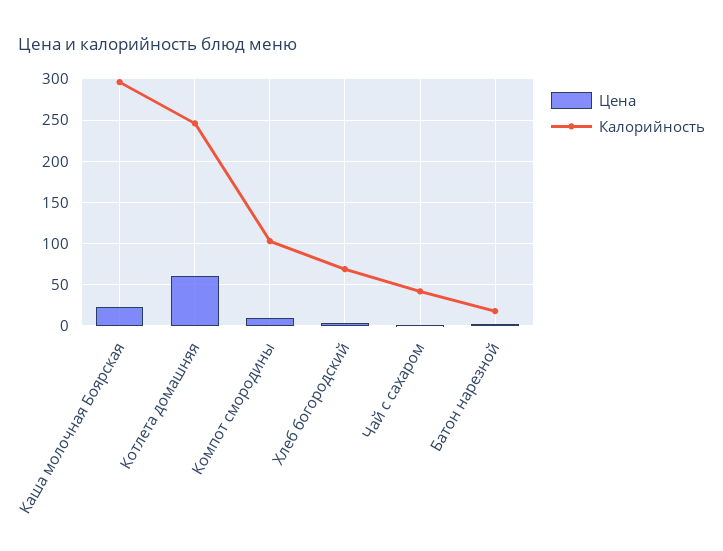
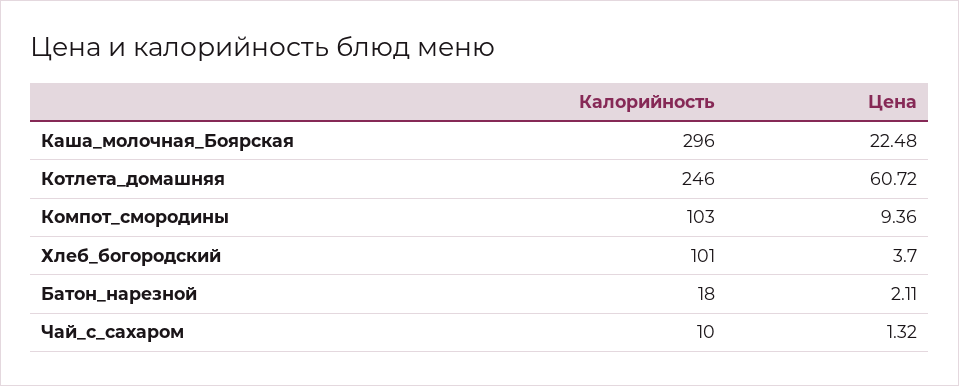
  {
    "Цена": {
      "Каша молочная Боярская": 22.48,
      "Котлета домашняя": 60.72,
      "Компот смородины": 9.36,
      "Хлеб богородский": 3.7,
      "Чай с сахаром": 1.32,
      "Батон нарезной": 2.11
    },
    "Калорийность": {
      "Каша молочная Боярская": 296,
      "Котлета домашняя": 246,
      "Компот смородины": 103,
-     "Хлеб богородский": 70,
+     "Хлеб богородский": 101,
-     "Чай с сахаром": 40,
+     "Чай с сахаром": 10,
      "Батон нарезной": 18
    }
  }

